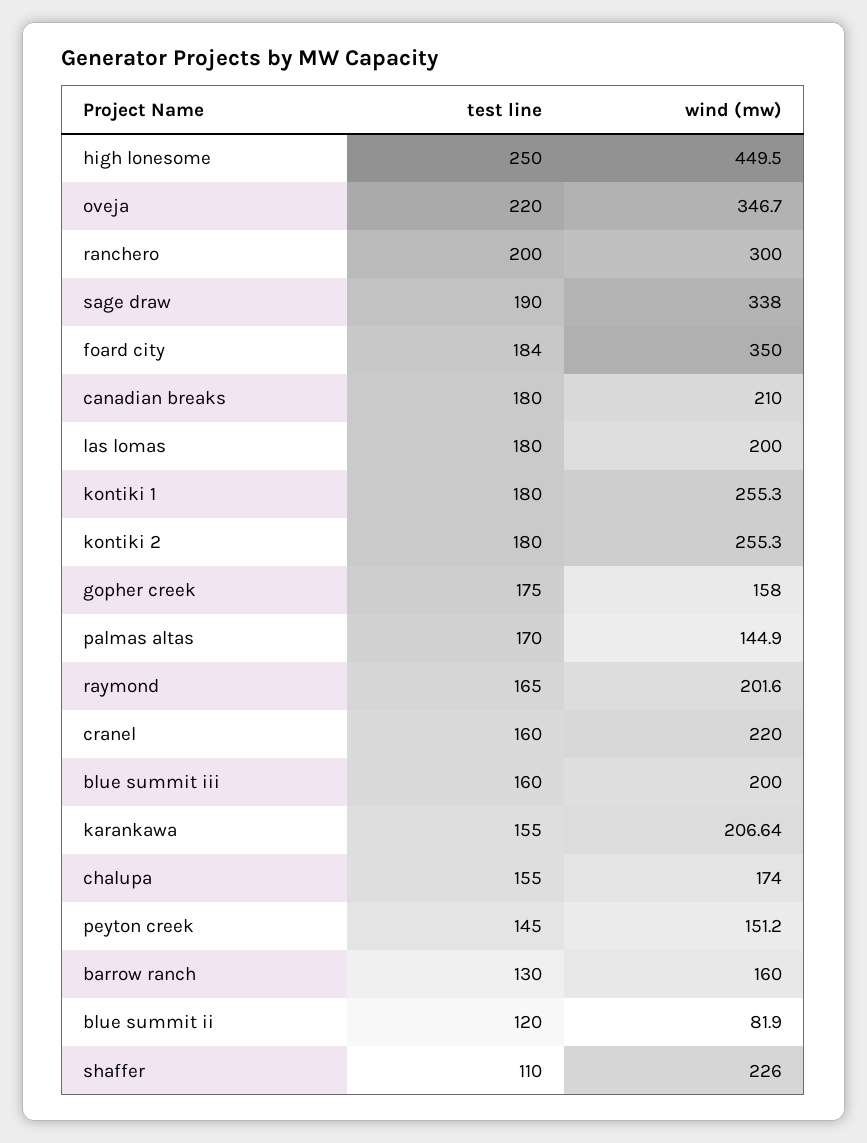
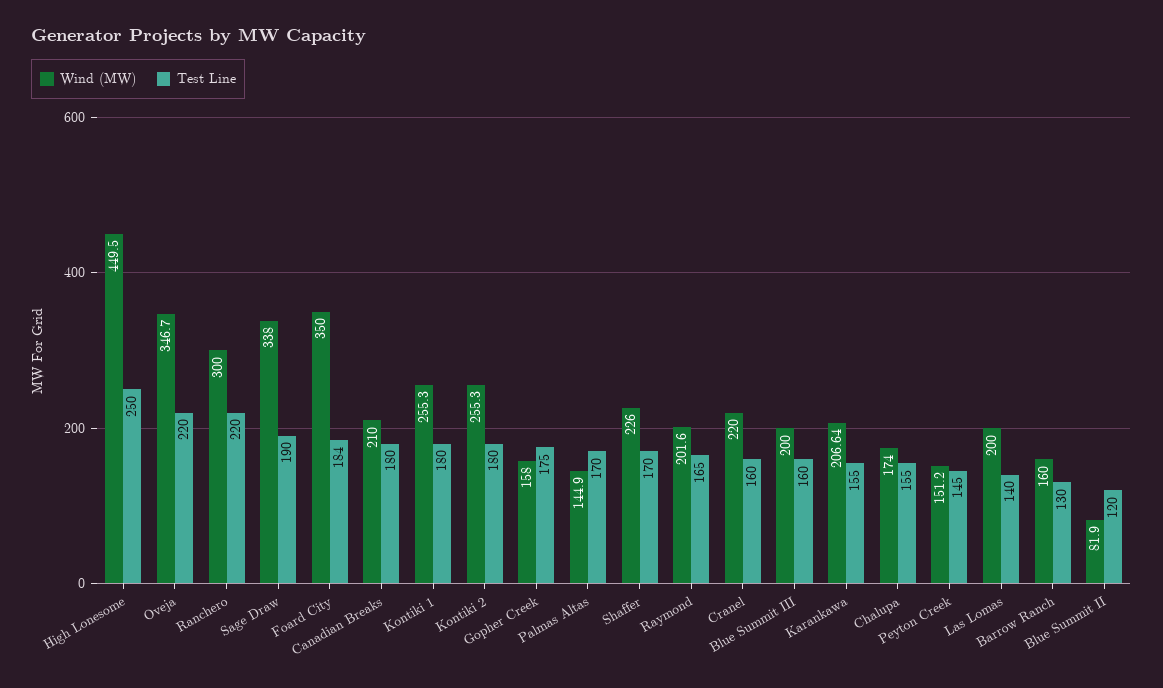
  {
    "test line": {
      "high lonesome": 250,
      "oveja": 220,
-     "ranchero": 200,
+     "ranchero": 220,
      "sage draw": 190,
      "foard city": 184,
      "canadian breaks": 180,
-     "las lomas": 180,
+     "las lomas": 140,
      "kontiki 1": 180,
      "kontiki 2": 180,
      "gopher creek": 175,
      "palmas altas": 170,
      "raymond": 165,
      "cranel": 160,
      "blue summit iii": 160,
      "karankawa": 155,
      "chalupa": 155,
      "peyton creek": 145,
      "barrow ranch": 130,
      "blue summit ii": 120,
-     "shaffer": 110
+     "shaffer": 170
    },
    "wind (mw)": {
      "high lonesome": 449.5,
      "oveja": 346.7,
      "ranchero": 300,
      "sage draw": 338,
      "foard city": 350,
      "canadian breaks": 210,
      "las lomas": 200,
      "kontiki 1": 255.3,
      "kontiki 2": 255.3,
      "gopher creek": 158,
      "palmas altas": 144.9,
      "raymond": 201.6,
      "cranel": 220,
      "blue summit iii": 200,
      "karankawa": 206.64,
      "chalupa": 174,
      "peyton creek": 151.2,
      "barrow ranch": 160,
      "blue summit ii": 81.9,
      "shaffer": 226
    }
  }

